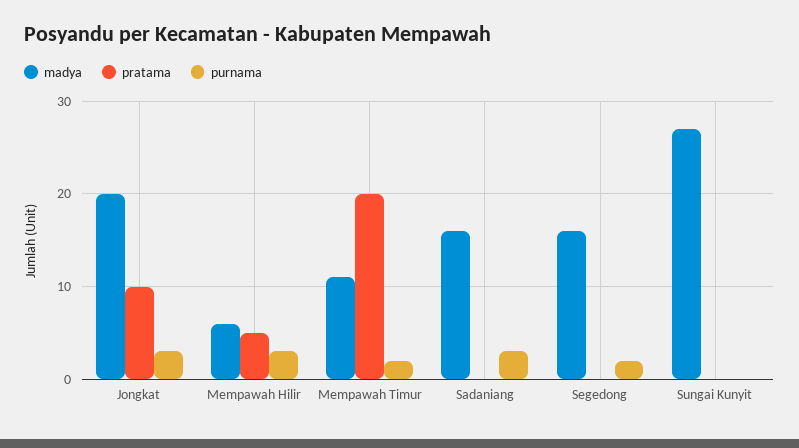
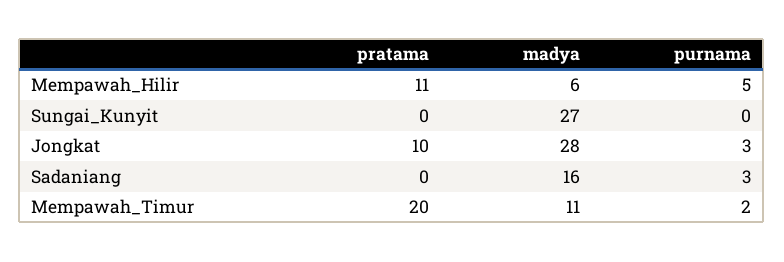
  {
    "madya": {
-     "Jongkat": 20,
+     "Jongkat": 28,
      "Mempawah Hilir": 6,
      "Mempawah Timur": 11,
      "Sadaniang": 16,
-     "Segedong": 16,
      "Sungai Kunyit": 27
    },
    "pratama": {
      "Jongkat": 10,
-     "Mempawah Hilir": 5,
+     "Mempawah Hilir": 11,
      "Mempawah Timur": 20,
      "Sadaniang": 0,
-     "Segedong": 0,
      "Sungai Kunyit": 0
    },
    "purnama": {
      "Jongkat": 3,
-     "Mempawah Hilir": 3,
+     "Mempawah Hilir": 5,
      "Mempawah Timur": 2,
      "Sadaniang": 3,
-     "Segedong": 2,
      "Sungai Kunyit": 0
    }
  }

